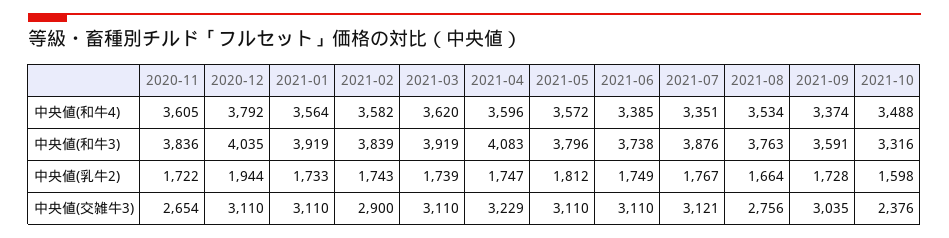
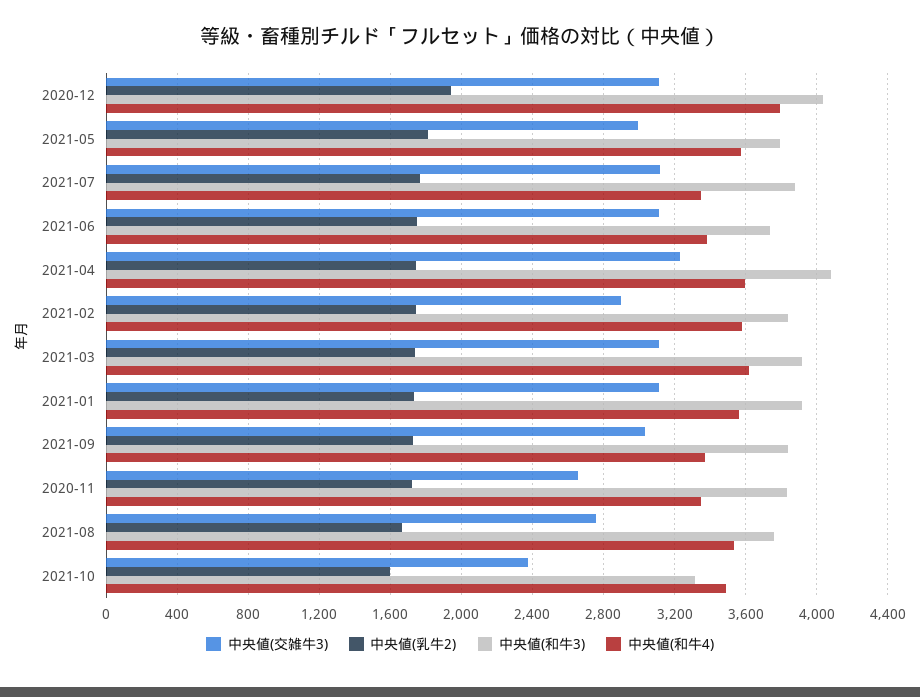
  {
    "中央値(和牛4)": {
-     "2020-11": 3605,
+     "2020-11": 3350,
      "2020-12": 3792,
      "2021-01": 3564,
      "2021-02": 3582,
      "2021-03": 3620,
      "2021-04": 3596,
      "2021-05": 3572,
      "2021-06": 3385,
      "2021-07": 3351,
      "2021-08": 3534,
      "2021-09": 3374,
      "2021-10": 3488
    },
    "中央値(和牛3)": {
      "2020-11": 3836,
      "2020-12": 4035,
      "2021-01": 3919,
      "2021-02": 3839,
      "2021-03": 3919,
      "2021-04": 4083,
      "2021-05": 3796,
      "2021-06": 3738,
      "2021-07": 3876,
      "2021-08": 3763,
-     "2021-09": 3591,
+     "2021-09": 3850,
      "2021-10": 3316
    },
    "中央値(乳牛2)": {
      "2020-11": 1722,
      "2020-12": 1944,
      "2021-01": 1733,
      "2021-02": 1743,
      "2021-03": 1739,
      "2021-04": 1747,
      "2021-05": 1812,
      "2021-06": 1749,
      "2021-07": 1767,
      "2021-08": 1664,
      "2021-09": 1728,
      "2021-10": 1598
    },
    "中央値(交雑牛3)": {
      "2020-11": 2654,
      "2020-12": 3110,
      "2021-01": 3110,
      "2021-02": 2900,
      "2021-03": 3110,
      "2021-04": 3229,
-     "2021-05": 3110,
+     "2021-05": 3000,
      "2021-06": 3110,
      "2021-07": 3121,
      "2021-08": 2756,
      "2021-09": 3035,
      "2021-10": 2376
    }
  }

